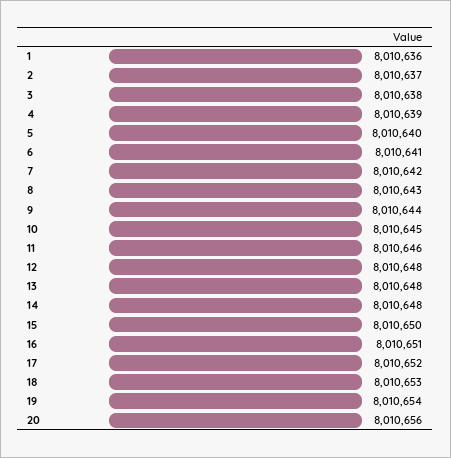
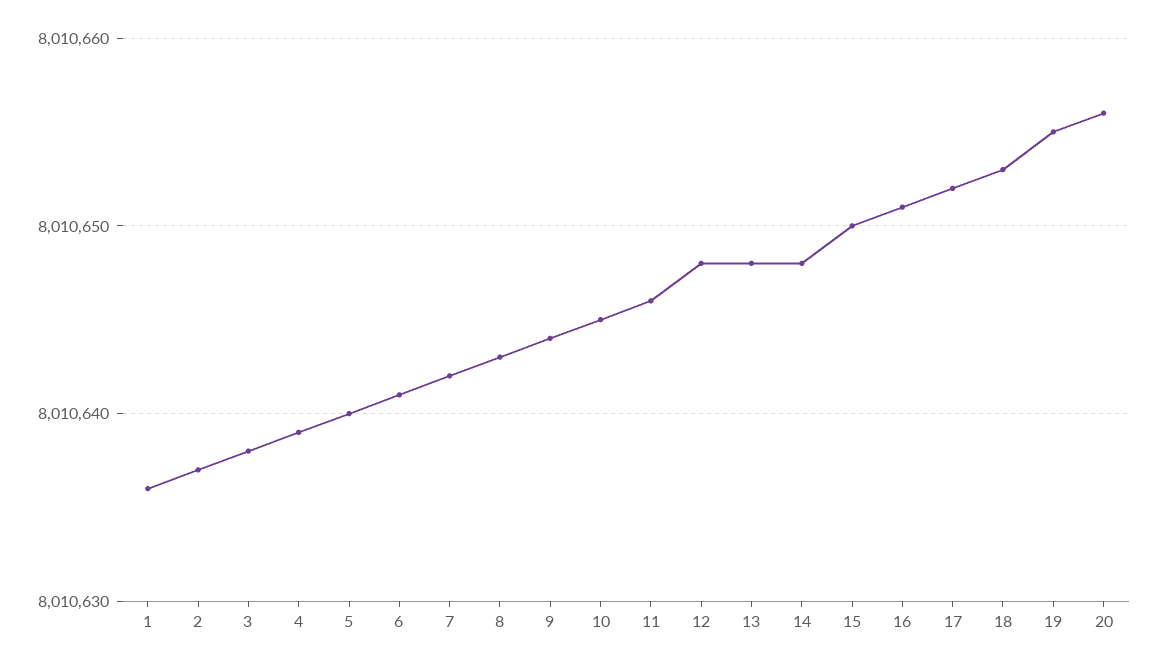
  {
    "1": 8010636,
    "2": 8010637,
    "3": 8010638,
    "4": 8010639,
    "5": 8010640,
    "6": 8010641,
    "7": 8010642,
    "8": 8010643,
    "9": 8010644,
    "10": 8010645,
    "11": 8010646,
    "12": 8010648,
    "13": 8010648,
    "14": 8010648,
    "15": 8010650,
    "16": 8010651,
    "17": 8010652,
    "18": 8010653,
-   "19": 8010654,
+   "19": 8010655,
    "20": 8010656
  }

